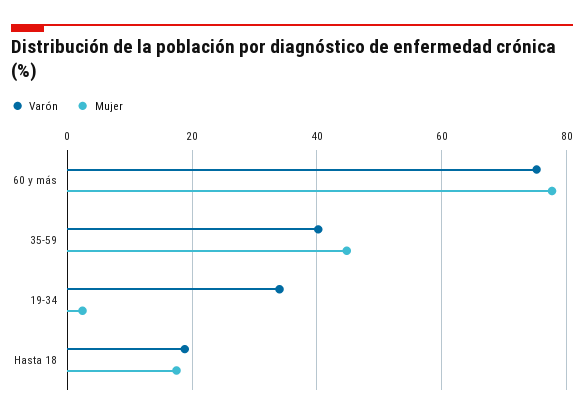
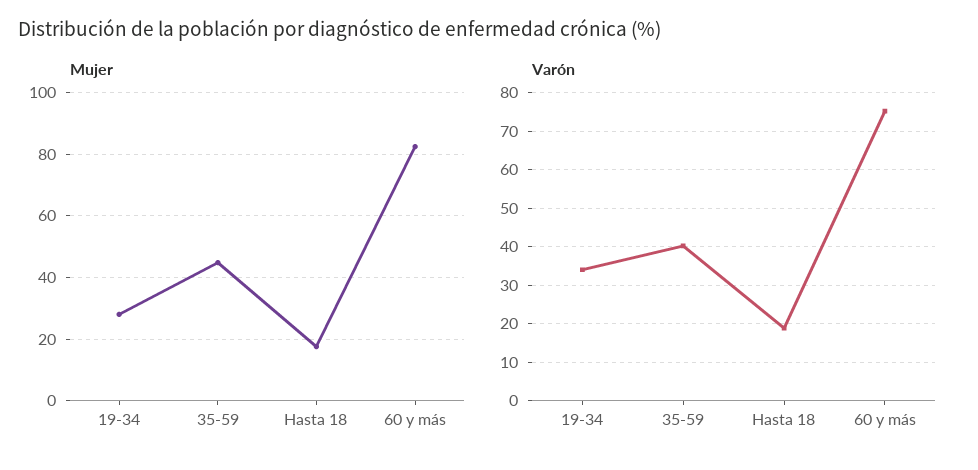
  {
    "Varón": {
      "60 y más": 76,
      "35-59": 40,
      "19-34": 34,
      "Hasta 18": 18
    },
    "Mujer": {
-     "60 y más": 78,
+     "60 y más": 82,
      "35-59": 44,
-     "19-34": 2,
+     "19-34": 28,
      "Hasta 18": 18
    }
  }

